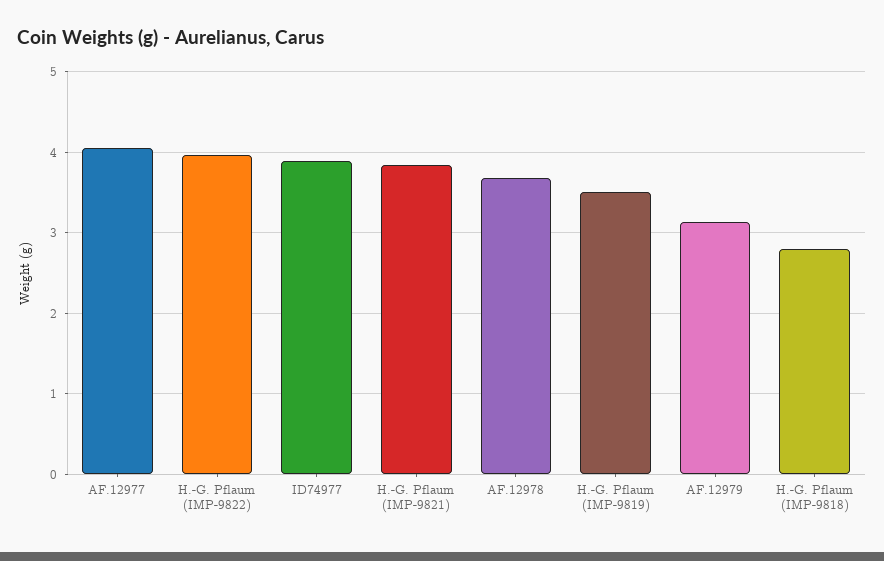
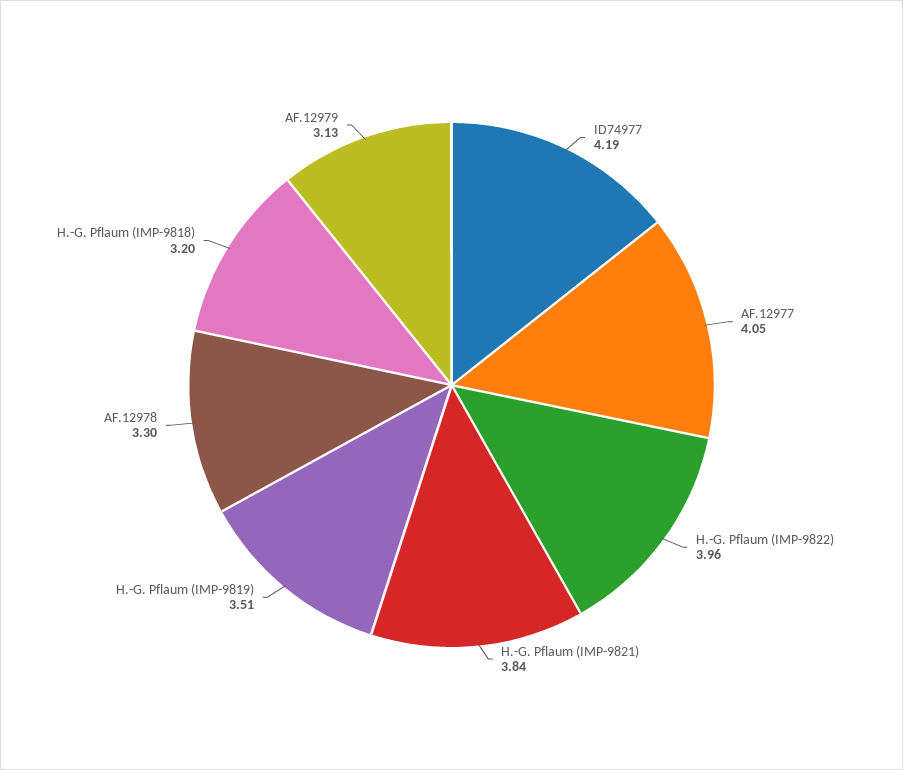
  {
    "AF.12977": 4.05,
    "H.-G. Pflaum (IMP-9822)": 3.96,
-   "ID74977": 3.9,
+   "ID74977": 4.19,
    "H.-G. Pflaum (IMP-9821)": 3.84,
-   "AF.12978": 3.7,
+   "AF.12978": 3.3,
    "H.-G. Pflaum (IMP-9819)": 3.51,
    "AF.12979": 3.13,
-   "H.-G. Pflaum (IMP-9818)": 2.8
+   "H.-G. Pflaum (IMP-9818)": 3.2
  }

